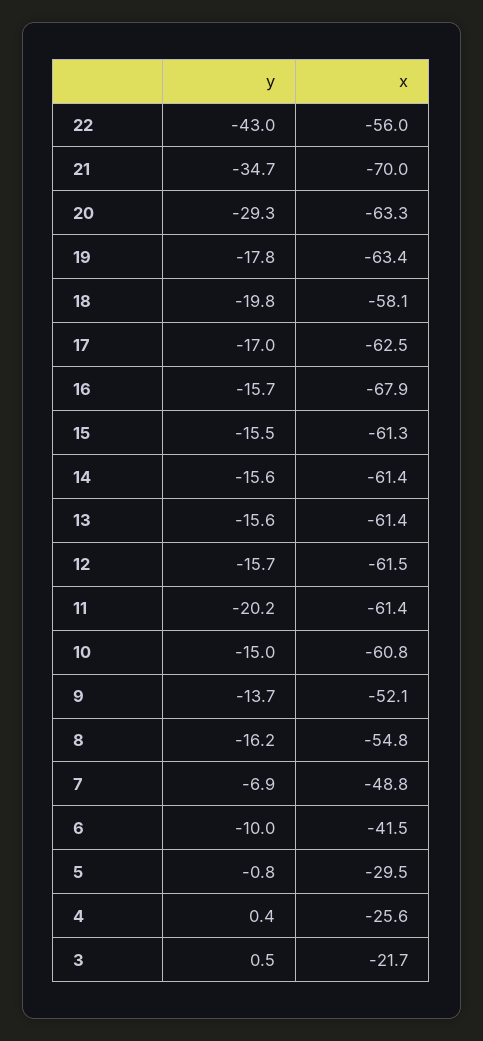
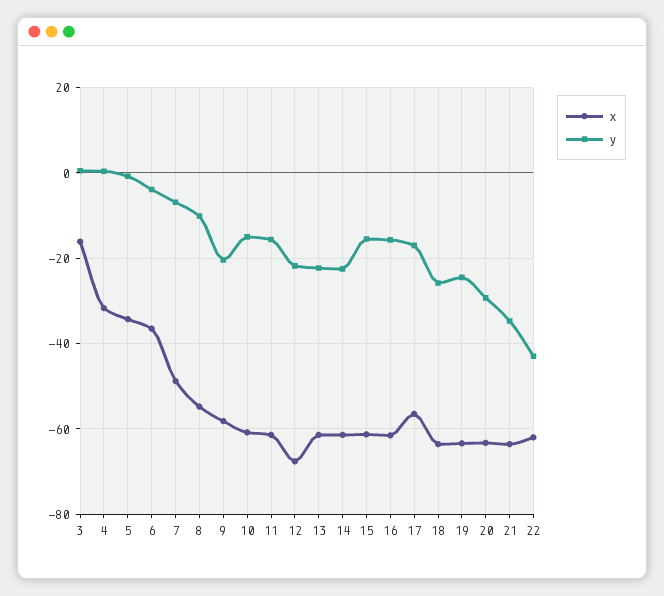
  {
    "y": {
      "22": -43,
      "21": -34.7,
      "20": -29.3,
-     "19": -17.8,
+     "19": -24,
-     "18": -19.8,
+     "18": -26,
      "17": -17,
      "16": -15.7,
      "15": -15.5,
-     "14": -15.6,
+     "14": -22,
-     "13": -15.6,
+     "13": -22,
-     "12": -15.7,
+     "12": -22,
-     "11": -20.2,
+     "11": -16,
      "10": -15,
-     "9": -13.7,
+     "9": -20,
-     "8": -16.2,
+     "8": -10,
      "7": -6.9,
-     "6": -10,
+     "6": -4,
      "5": -0.8,
      "4": 0.4,
      "3": 0.5
    },
    "x": {
-     "22": -56,
+     "22": -62,
-     "21": -70,
+     "21": -64,
      "20": -63.3,
      "19": -63.4,
-     "18": -58.1,
+     "18": -64,
-     "17": -62.5,
+     "17": -56,
-     "16": -67.9,
+     "16": -62,
      "15": -61.3,
      "14": -61.4,
      "13": -61.4,
-     "12": -61.5,
+     "12": -68,
      "11": -61.4,
      "10": -60.8,
-     "9": -52.1,
+     "9": -58,
      "8": -54.8,
      "7": -48.8,
-     "6": -41.5,
+     "6": -36,
-     "5": -29.5,
+     "5": -34,
-     "4": -25.6,
+     "4": -32,
-     "3": -21.7
+     "3": -16
    }
  }

